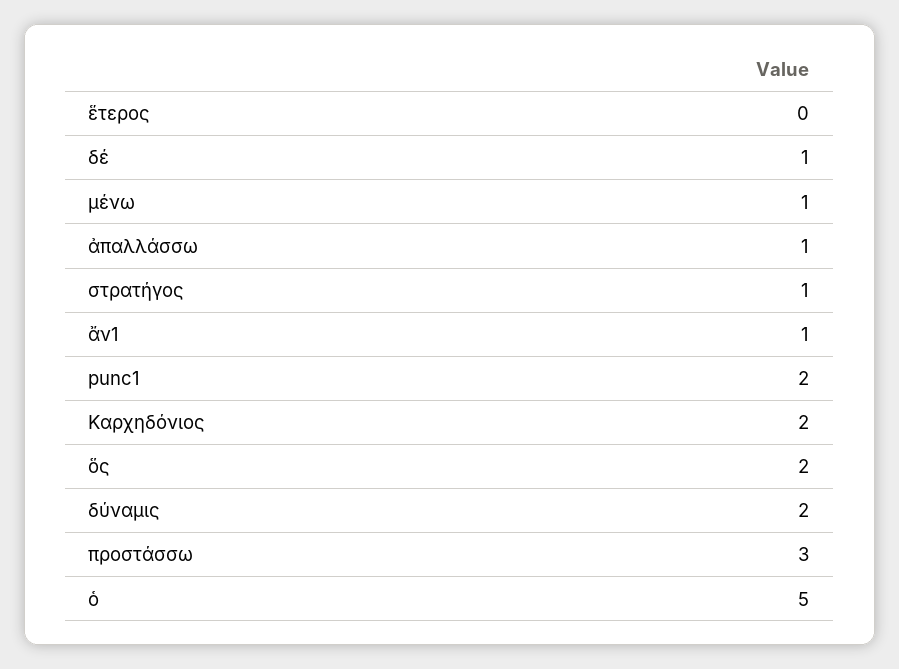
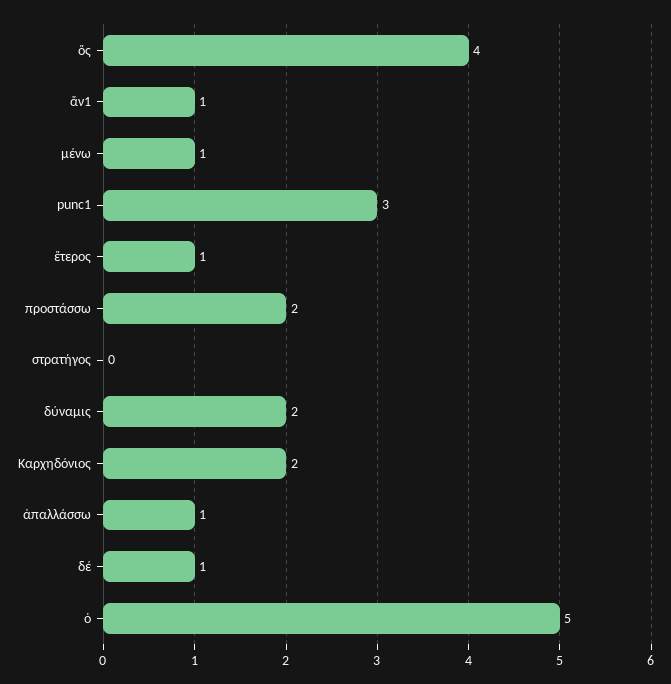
  {
-   "ἕτερος": 0,
+   "ἕτερος": 1,
    "δέ": 1,
    "μένω": 1,
    "ἀπαλλάσσω": 1,
-   "στρατήγος": 1,
+   "στρατήγος": 0,
    "ἄν1": 1,
-   "punc1": 2,
+   "punc1": 3,
    "Καρχηδόνιος": 2,
-   "ὅς": 2,
+   "ὅς": 4,
    "δύναμις": 2,
-   "προστάσσω": 3,
+   "προστάσσω": 2,
    "ὁ": 5
  }

